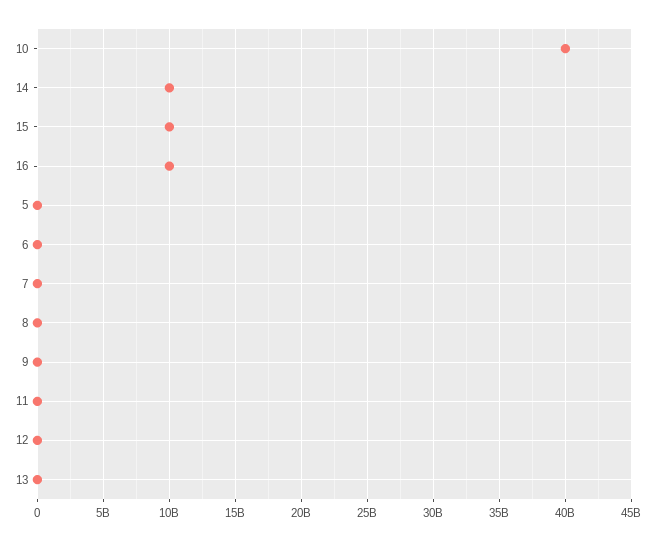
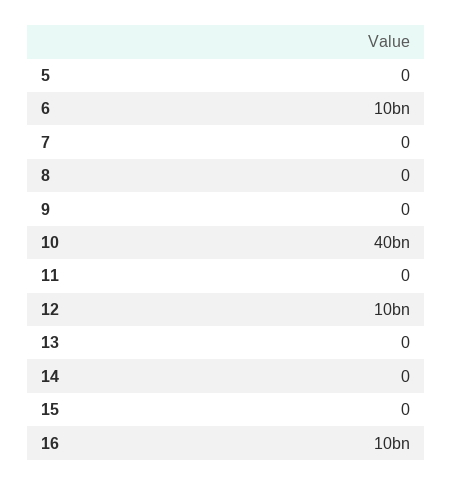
  {
    "10": 40000000000,
-   "14": 10000000000,
+   "14": 0,
-   "15": 10000000000,
+   "15": 0,
    "16": 10000000000,
    "5": 0,
-   "6": 0,
+   "6": 10000000000,
    "7": 0,
    "8": 0,
    "9": 0,
    "11": 0,
-   "12": 0,
+   "12": 10000000000,
    "13": 0
  }

